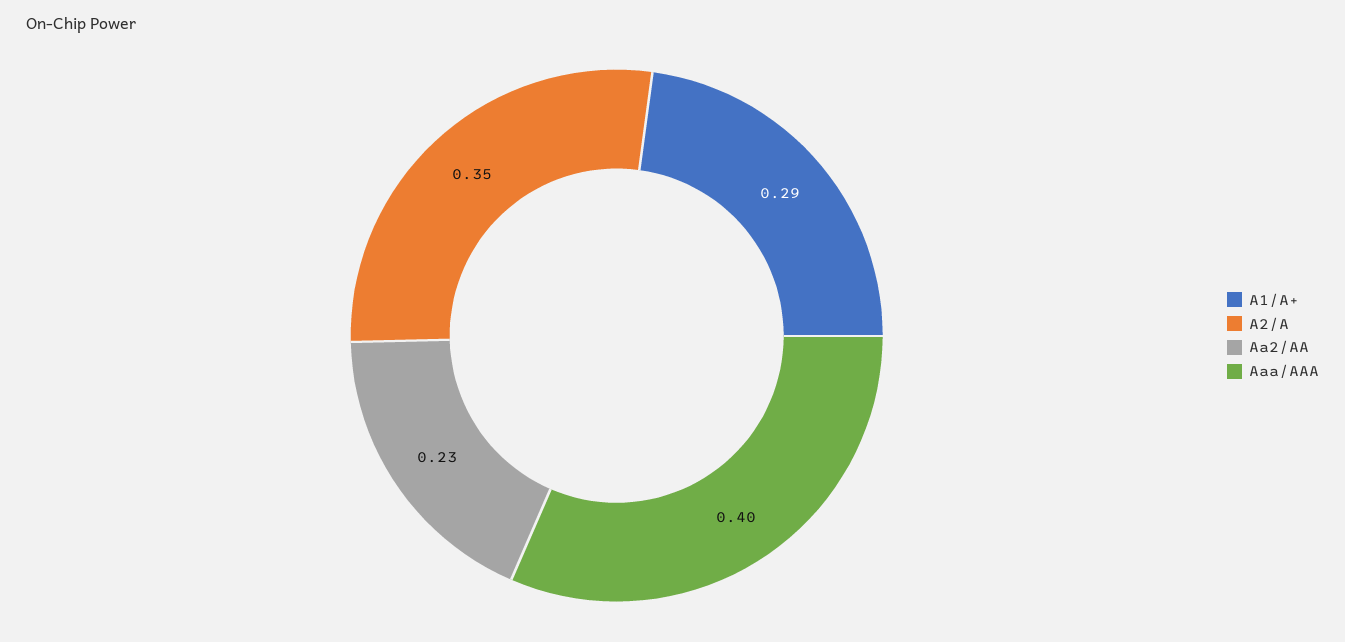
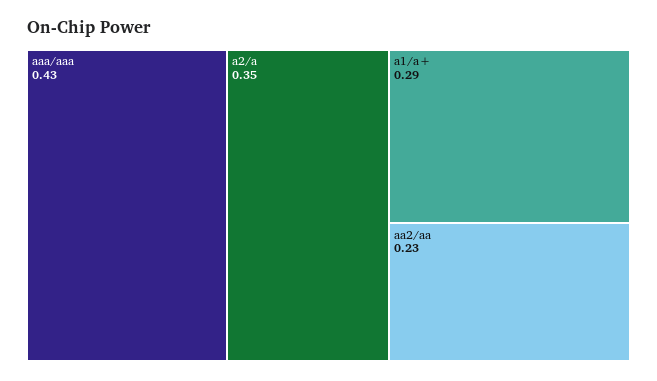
  {
    "A1/A+": 0.29,
    "A2/A": 0.35,
    "Aa2/AA": 0.23,
-   "Aaa/AAA": 0.4
+   "Aaa/AAA": 0.43
  }

